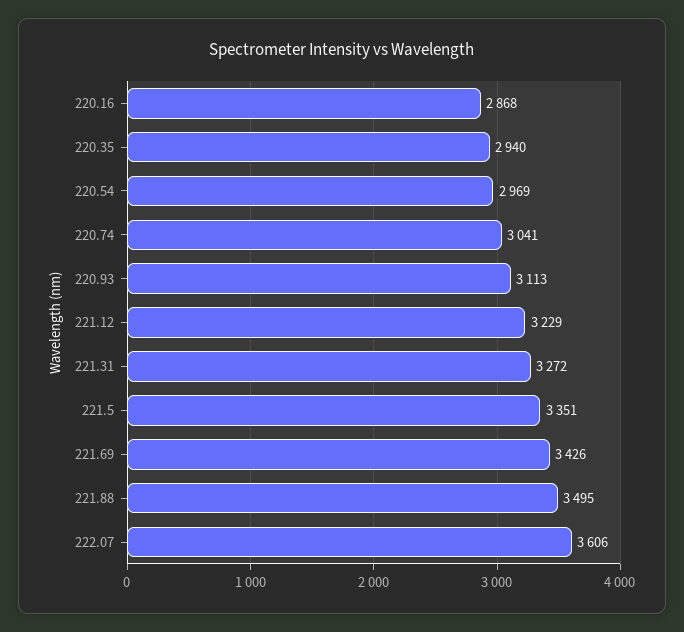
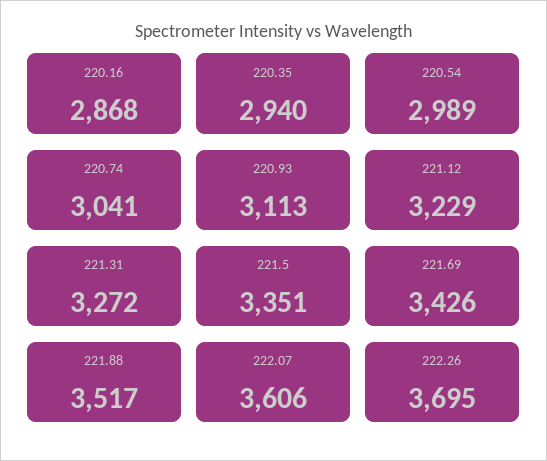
  {
    "220.16": 2868,
    "220.35": 2940,
-   "220.54": 2969,
+   "220.54": 2989,
    "220.74": 3041,
    "220.93": 3113,
    "221.12": 3229,
    "221.31": 3272,
    "221.5": 3351,
    "221.69": 3426,
-   "221.88": 3495,
+   "221.88": 3517,
-   "222.07": 3606
+   "222.07": 3606,
+   "222.26": 3695
  }

